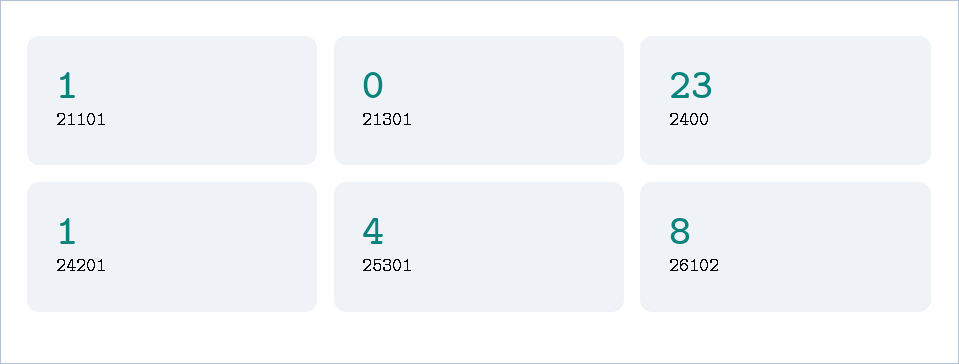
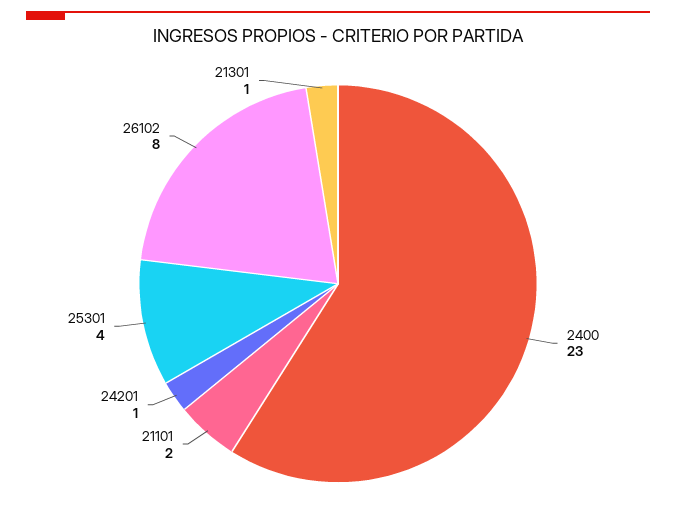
  {
-   "21101": 1,
+   "21101": 2,
-   "21301": 0,
+   "21301": 1,
    "2400": 23,
    "24201": 1,
    "25301": 4,
    "26102": 8
  }

